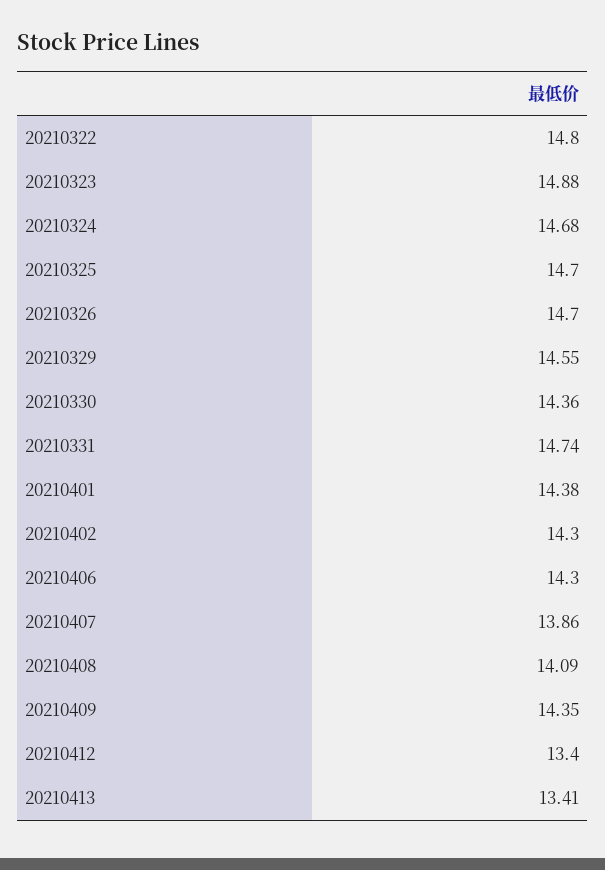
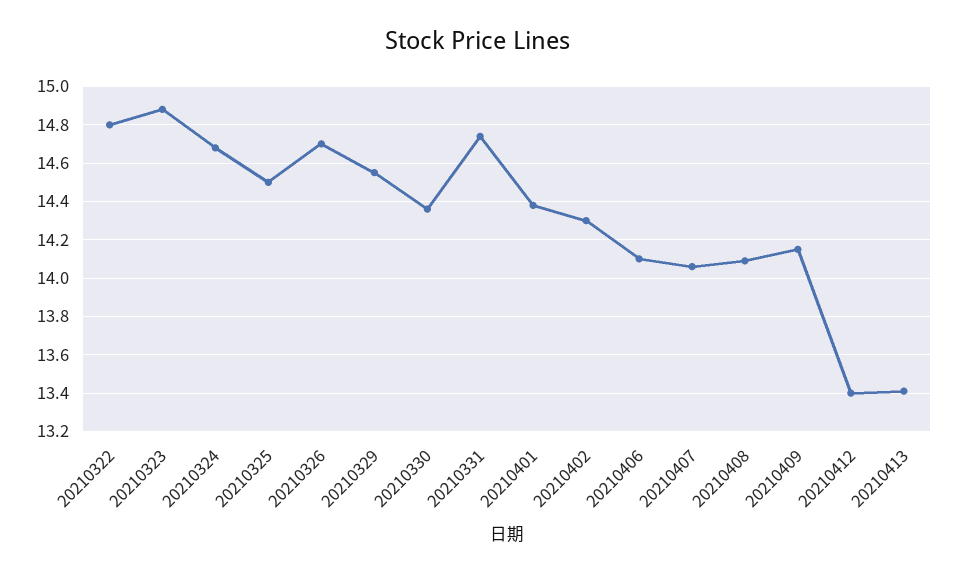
  {
    "20210322": 14.8,
    "20210323": 14.88,
    "20210324": 14.68,
-   "20210325": 14.7,
+   "20210325": 14.5,
    "20210326": 14.7,
    "20210329": 14.55,
    "20210330": 14.36,
    "20210331": 14.74,
    "20210401": 14.38,
    "20210402": 14.3,
-   "20210406": 14.3,
+   "20210406": 14.1,
-   "20210407": 13.86,
+   "20210407": 14.05,
    "20210408": 14.09,
-   "20210409": 14.35,
+   "20210409": 14.15,
    "20210412": 13.4,
    "20210413": 13.41
  }

